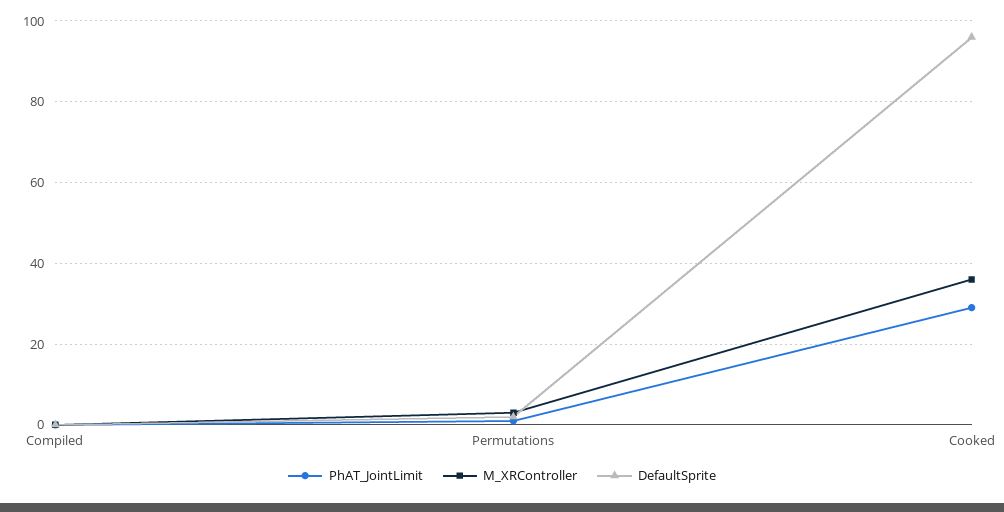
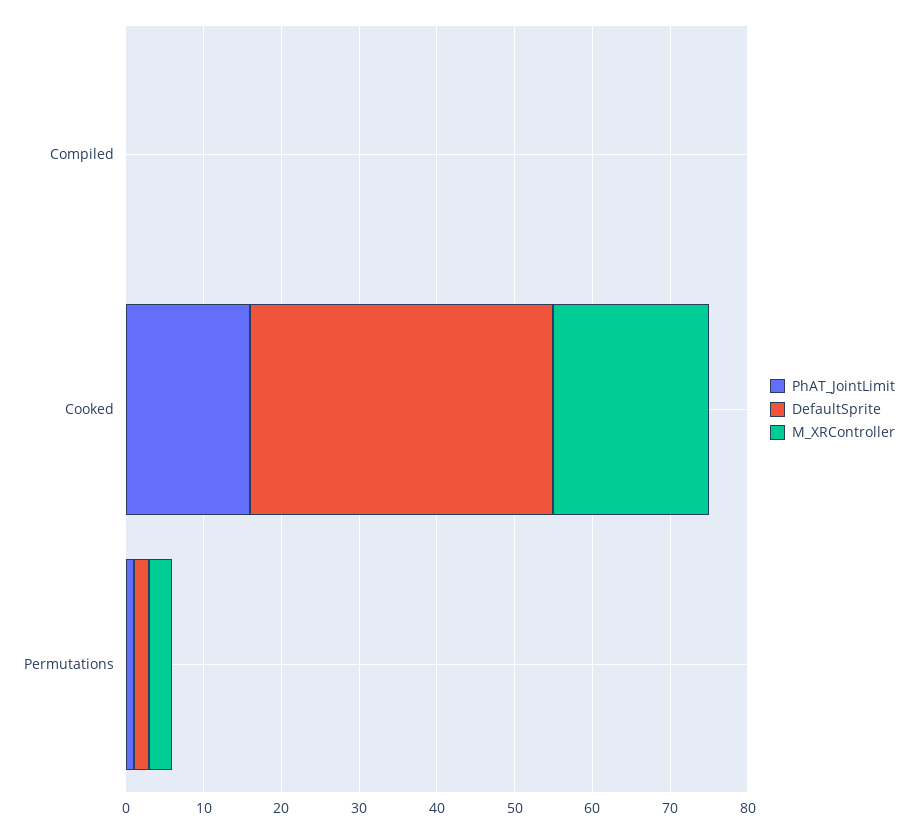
  {
    "PhAT_JointLimit": {
      "Compiled": 0,
      "Permutations": 0,
-     "Cooked": 30
+     "Cooked": 15
    },
    "M_XRController": {
      "Compiled": 0,
      "Permutations": 5,
-     "Cooked": 35
+     "Cooked": 20
    },
    "DefaultSprite": {
      "Compiled": 0,
      "Permutations": 0,
-     "Cooked": 95
+     "Cooked": 40
    }
  }

